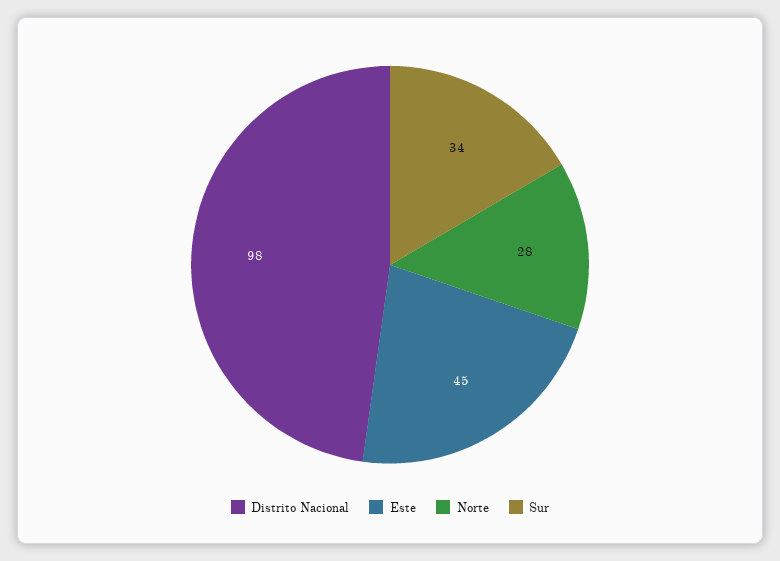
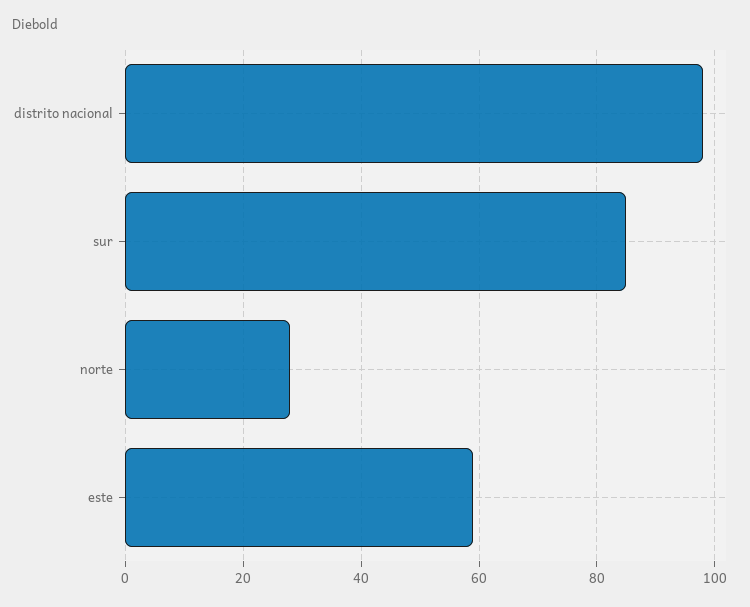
  {
    "Distrito Nacional": 98,
-   "Este": 45,
+   "Este": 60,
    "Norte": 28,
-   "Sur": 34
+   "Sur": 85
  }

